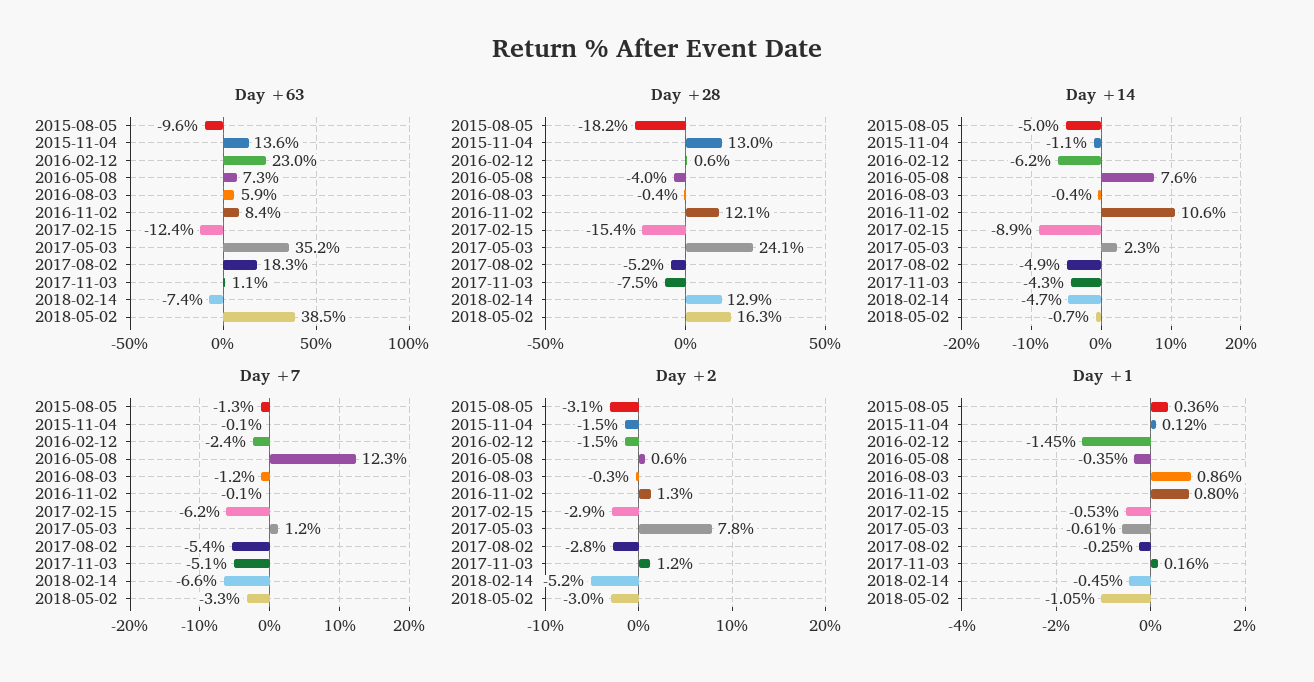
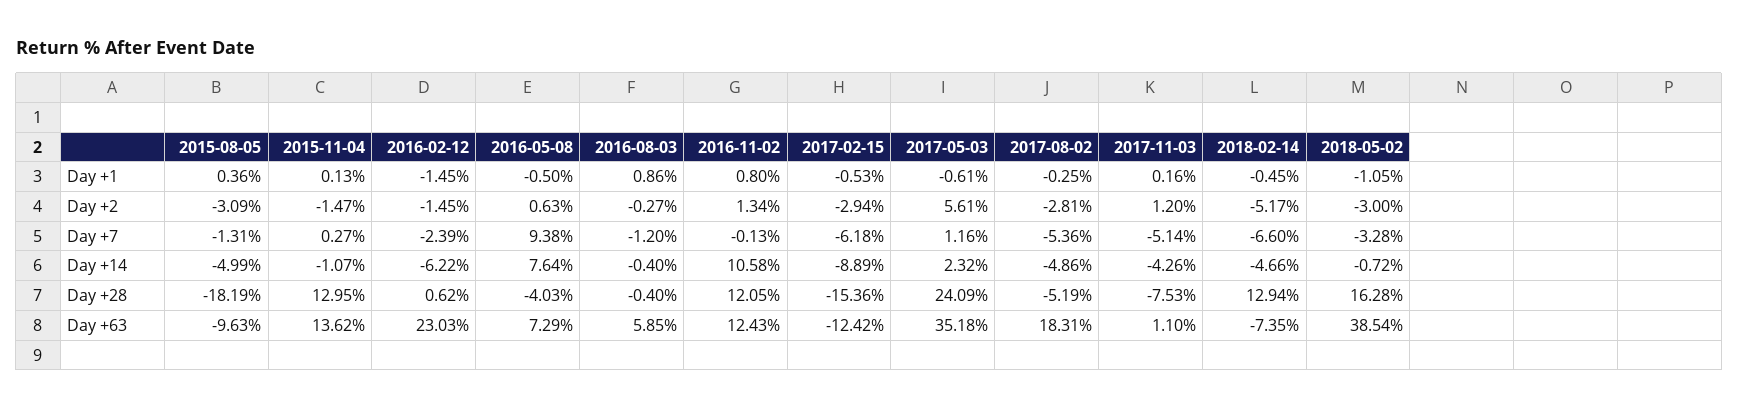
  {
    "Day +63": {
      "2015-08-05": -9.63,
      "2015-11-04": 13.62,
      "2016-02-12": 23.03,
      "2016-05-08": 7.29,
      "2016-08-03": 5.85,
-     "2016-11-02": 8.4,
+     "2016-11-02": 12.43,
      "2017-02-15": -12.42,
      "2017-05-03": 35.18,
      "2017-08-02": 18.31,
      "2017-11-03": 1.1,
      "2018-02-14": -7.35,
      "2018-05-02": 38.54
    },
    "Day +28": {
      "2015-08-05": -18.19,
      "2015-11-04": 12.95,
      "2016-02-12": 0.62,
      "2016-05-08": -4.03,
      "2016-08-03": -0.4,
      "2016-11-02": 12.05,
      "2017-02-15": -15.36,
      "2017-05-03": 24.09,
      "2017-08-02": -5.19,
      "2017-11-03": -7.53,
      "2018-02-14": 12.94,
      "2018-05-02": 16.28
    },
    "Day +14": {
      "2015-08-05": -4.99,
      "2015-11-04": -1.07,
      "2016-02-12": -6.22,
      "2016-05-08": 7.64,
      "2016-08-03": -0.4,
      "2016-11-02": 10.58,
      "2017-02-15": -8.89,
      "2017-05-03": 2.32,
      "2017-08-02": -4.86,
      "2017-11-03": -4.26,
      "2018-02-14": -4.66,
      "2018-05-02": -0.72
    },
    "Day +7": {
      "2015-08-05": -1.31,
-     "2015-11-04": -0.1,
+     "2015-11-04": 0.27,
      "2016-02-12": -2.39,
-     "2016-05-08": 12.3,
+     "2016-05-08": 9.38,
      "2016-08-03": -1.2,
      "2016-11-02": -0.13,
      "2017-02-15": -6.18,
      "2017-05-03": 1.16,
      "2017-08-02": -5.36,
      "2017-11-03": -5.14,
      "2018-02-14": -6.6,
      "2018-05-02": -3.28
    },
    "Day +2": {
      "2015-08-05": -3.09,
      "2015-11-04": -1.47,
      "2016-02-12": -1.45,
      "2016-05-08": 0.63,
      "2016-08-03": -0.27,
      "2016-11-02": 1.34,
      "2017-02-15": -2.94,
-     "2017-05-03": 7.8,
+     "2017-05-03": 5.61,
      "2017-08-02": -2.81,
      "2017-11-03": 1.2,
      "2018-02-14": -5.17,
      "2018-05-02": -3
    },
    "Day +1": {
      "2015-08-05": 0.36,
-     "2015-11-04": 0.12,
+     "2015-11-04": 0.13,
      "2016-02-12": -1.45,
-     "2016-05-08": -0.35,
+     "2016-05-08": -0.5,
      "2016-08-03": 0.86,
      "2016-11-02": 0.8,
      "2017-02-15": -0.53,
      "2017-05-03": -0.61,
      "2017-08-02": -0.25,
      "2017-11-03": 0.16,
      "2018-02-14": -0.45,
      "2018-05-02": -1.05
    }
  }

